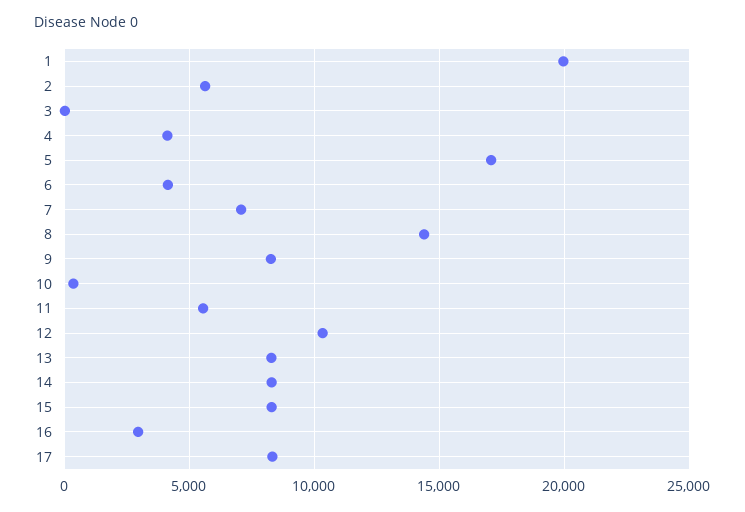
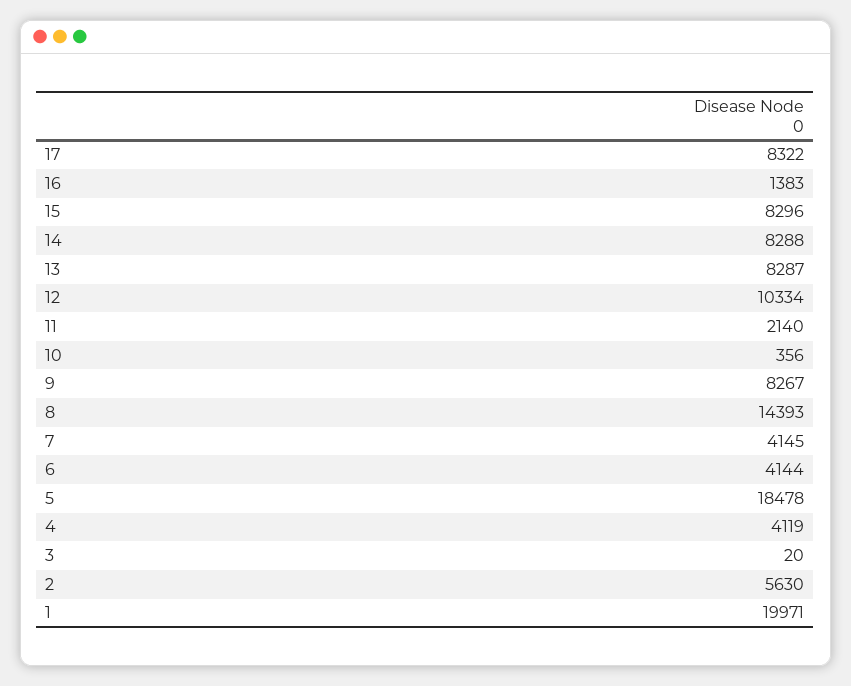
  {
    "1": 19971,
    "2": 5630,
    "3": 20,
    "4": 4119,
-   "5": 17000,
+   "5": 18478,
    "6": 4144,
-   "7": 7000,
+   "7": 4145,
    "8": 14393,
    "9": 8267,
    "10": 356,
-   "11": 5500,
+   "11": 2140,
    "12": 10334,
    "13": 8287,
    "14": 8288,
    "15": 8296,
-   "16": 3000,
+   "16": 1383,
    "17": 8322
  }

